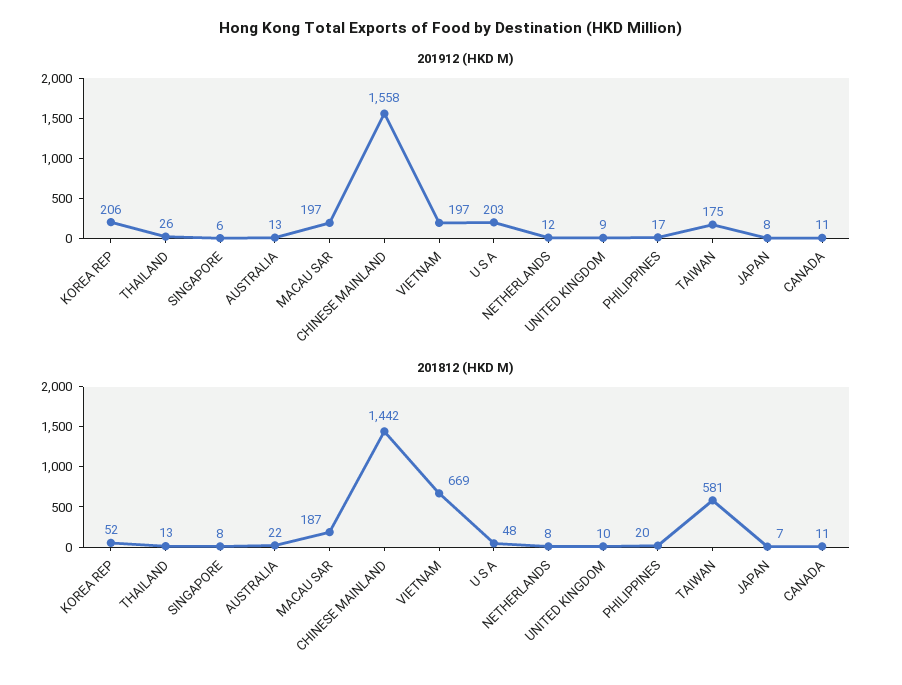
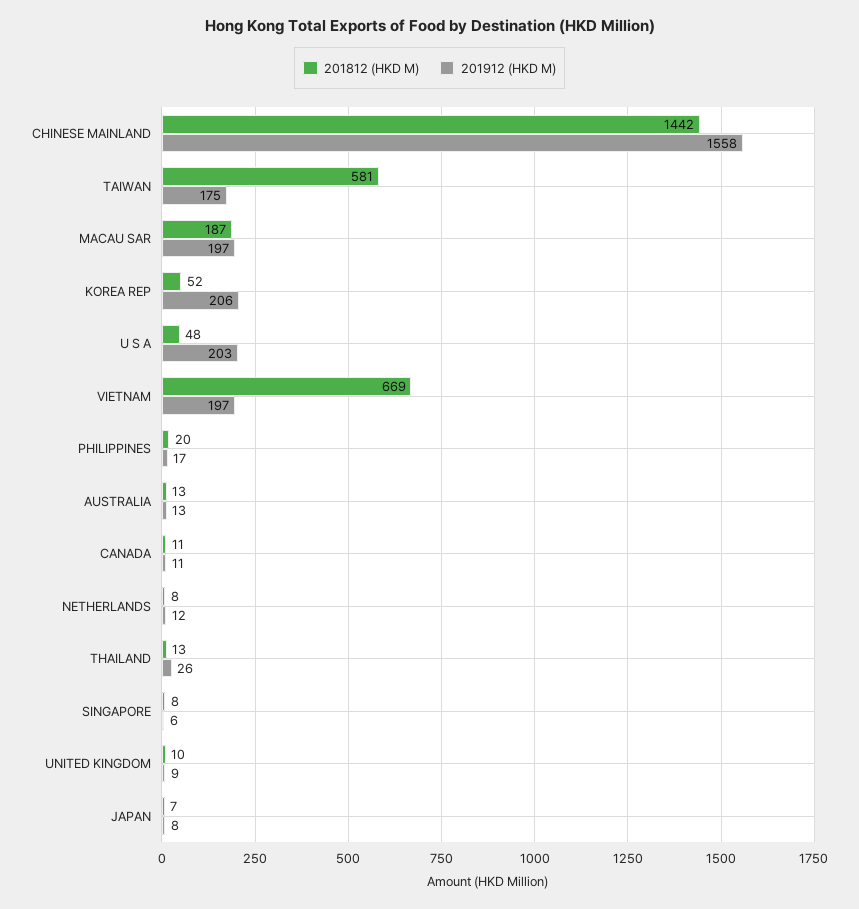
  {
    "201912 (HKD M)": {
      "KOREA REP": 206,
      "THAILAND": 26,
      "SINGAPORE": 6,
      "AUSTRALIA": 13,
      "MACAU SAR": 197,
      "CHINESE MAINLAND": 1558,
      "VIETNAM": 197,
      "U S A": 203,
      "NETHERLANDS": 12,
      "UNITED KINGDOM": 9,
      "PHILIPPINES": 17,
      "TAIWAN": 175,
      "JAPAN": 8,
      "CANADA": 11
    },
    "201812 (HKD M)": {
      "KOREA REP": 52,
      "THAILAND": 13,
      "SINGAPORE": 8,
-     "AUSTRALIA": 22,
+     "AUSTRALIA": 13,
      "MACAU SAR": 187,
      "CHINESE MAINLAND": 1442,
      "VIETNAM": 669,
      "U S A": 48,
      "NETHERLANDS": 8,
      "UNITED KINGDOM": 10,
      "PHILIPPINES": 20,
      "TAIWAN": 581,
      "JAPAN": 7,
      "CANADA": 11
    }
  }

